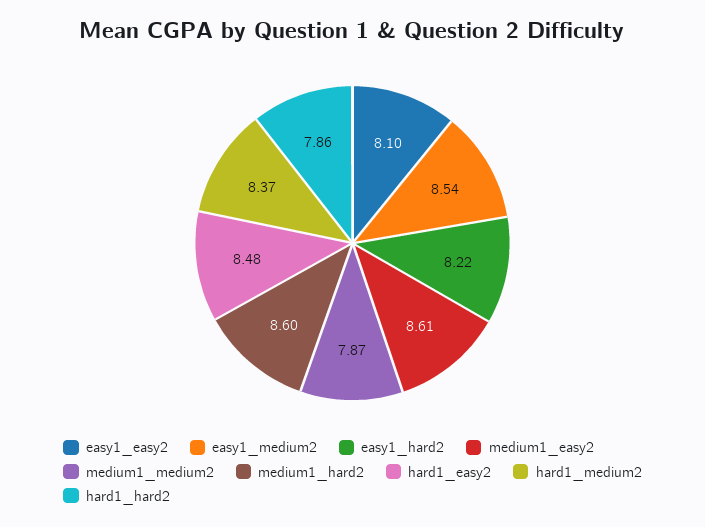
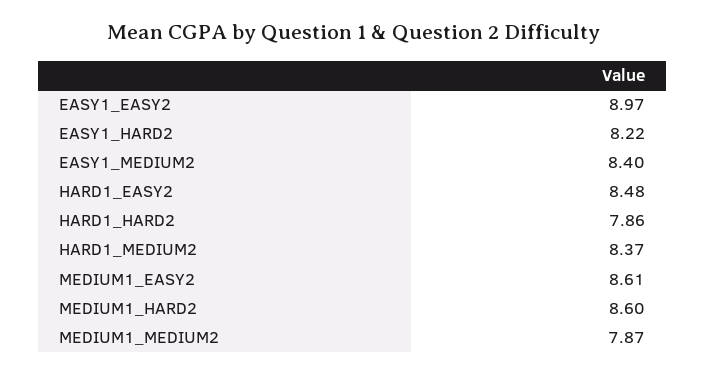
  {
-   "easy1_easy2": 8.1,
+   "easy1_easy2": 8.97,
-   "easy1_medium2": 8.54,
+   "easy1_medium2": 8.4,
    "easy1_hard2": 8.22,
    "medium1_easy2": 8.61,
    "medium1_medium2": 7.87,
    "medium1_hard2": 8.6,
    "hard1_easy2": 8.48,
    "hard1_medium2": 8.37,
    "hard1_hard2": 7.86
  }

